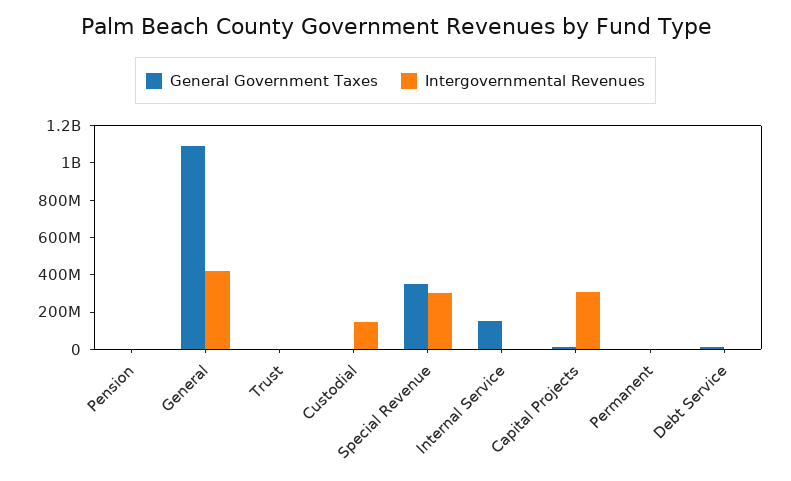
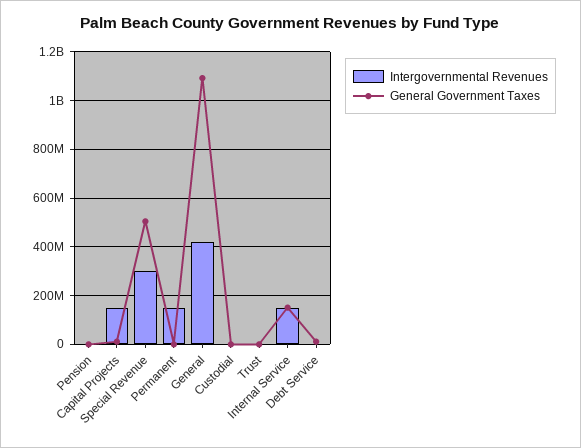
  {
    "General Government Taxes": {
      "Pension": 0,
      "General": 1100000000,
      "Trust": 0,
      "Custodial": 0,
-     "Special Revenue": 350000000,
+     "Special Revenue": 500000000,
      "Internal Service": 150000000,
      "Capital Projects": 0,
      "Permanent": 0,
      "Debt Service": 0
    },
    "Intergovernmental Revenues": {
      "Pension": 0,
      "General": 425000000,
      "Trust": 0,
-     "Custodial": 150000000,
+     "Custodial": 0,
      "Special Revenue": 300000000,
-     "Internal Service": 0,
+     "Internal Service": 150000000,
-     "Capital Projects": 300000000,
+     "Capital Projects": 150000000,
-     "Permanent": 0,
+     "Permanent": 150000000,
      "Debt Service": 0
    }
  }

